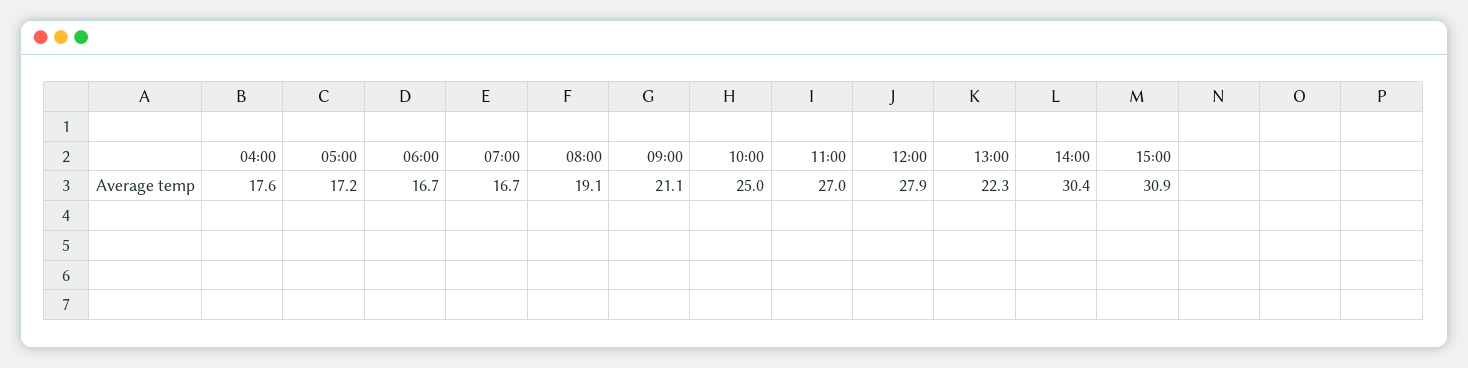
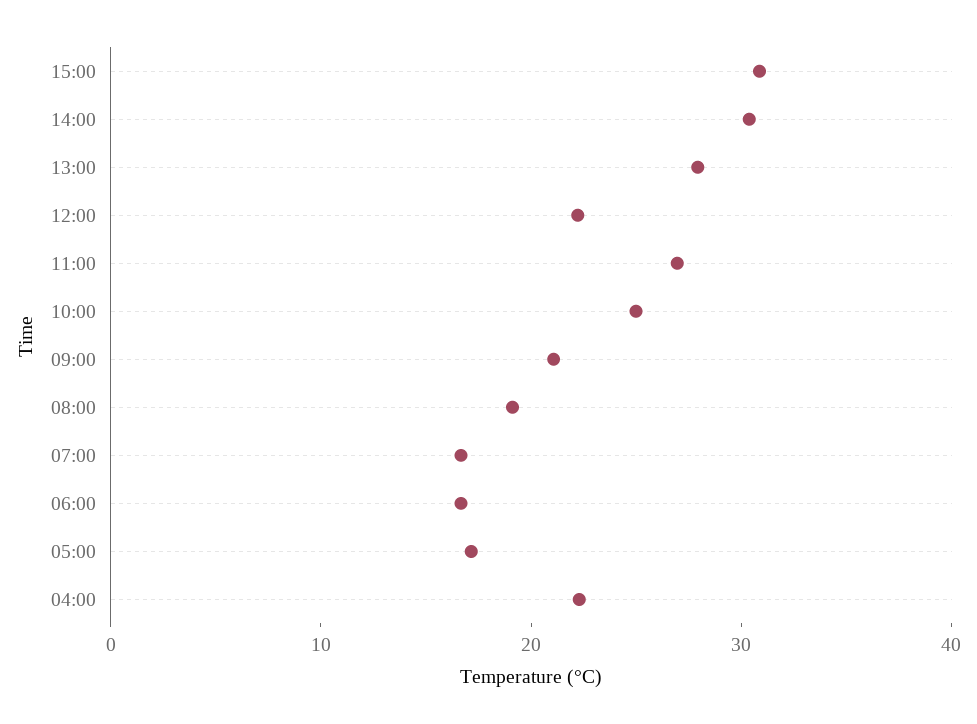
  {
-   "04:00": 17.6,
+   "04:00": 22,
    "05:00": 17.2,
    "06:00": 16.7,
    "07:00": 16.7,
    "08:00": 19.1,
    "09:00": 21.1,
    "10:00": 25,
    "11:00": 27,
-   "12:00": 27.9,
+   "12:00": 22,
-   "13:00": 22.3,
+   "13:00": 28,
    "14:00": 30.4,
    "15:00": 30.9
  }

